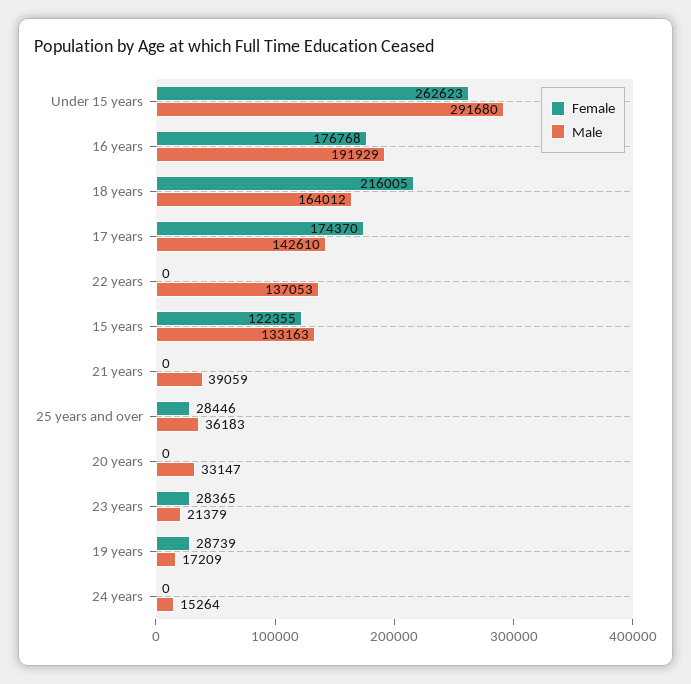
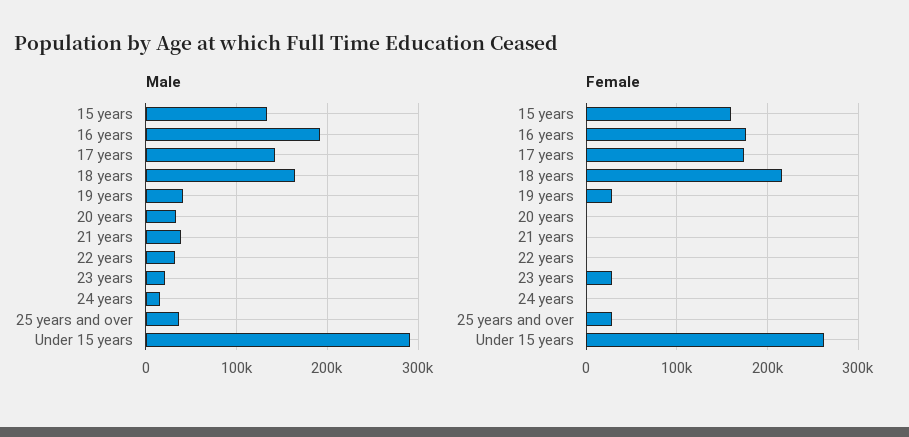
  {
    "Female": {
      "Under 15 years": 262623,
      "16 years": 176768,
      "18 years": 216005,
      "17 years": 174370,
      "22 years": 0,
-     "15 years": 122355,
+     "15 years": 160000,
      "21 years": 0,
      "25 years and over": 28446,
      "20 years": 0,
      "23 years": 28365,
      "19 years": 28739,
      "24 years": 0
    },
    "Male": {
      "Under 15 years": 291680,
      "16 years": 191929,
      "18 years": 164012,
      "17 years": 142610,
-     "22 years": 137053,
+     "22 years": 30000,
      "15 years": 133163,
      "21 years": 39059,
      "25 years and over": 36183,
      "20 years": 33147,
      "23 years": 21379,
-     "19 years": 17209,
+     "19 years": 40000,
      "24 years": 15264
    }
  }

